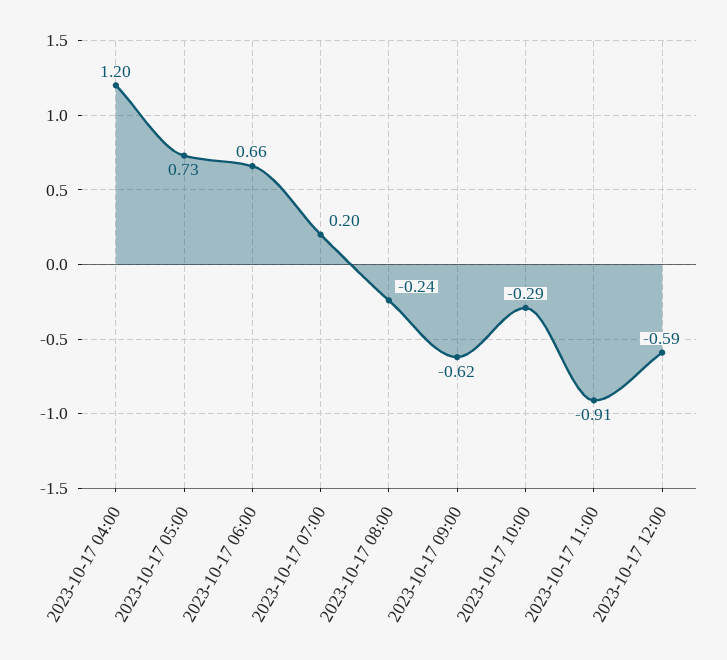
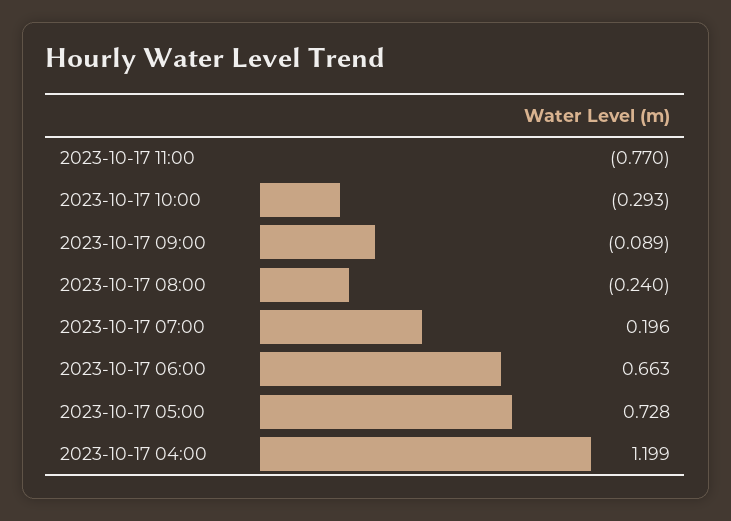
  {
    "2023-10-17 04:00": 1.199,
    "2023-10-17 05:00": 0.728,
    "2023-10-17 06:00": 0.663,
    "2023-10-17 07:00": 0.196,
    "2023-10-17 08:00": -0.24,
-   "2023-10-17 09:00": -0.62,
+   "2023-10-17 09:00": -0.089,
    "2023-10-17 10:00": -0.293,
-   "2023-10-17 11:00": -0.91,
+   "2023-10-17 11:00": -0.77
-   "2023-10-17 12:00": -0.59
  }

